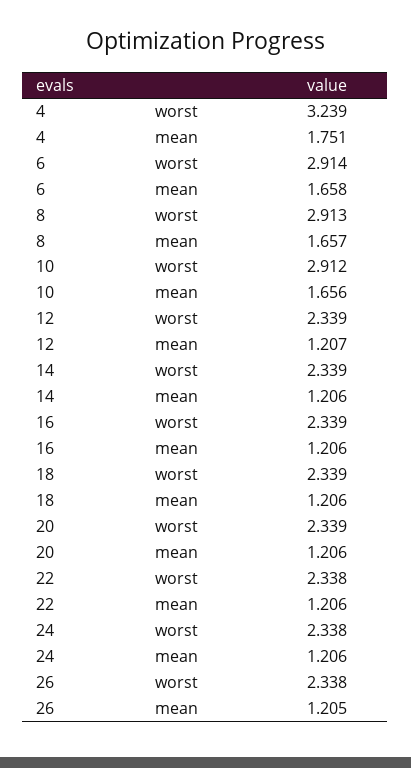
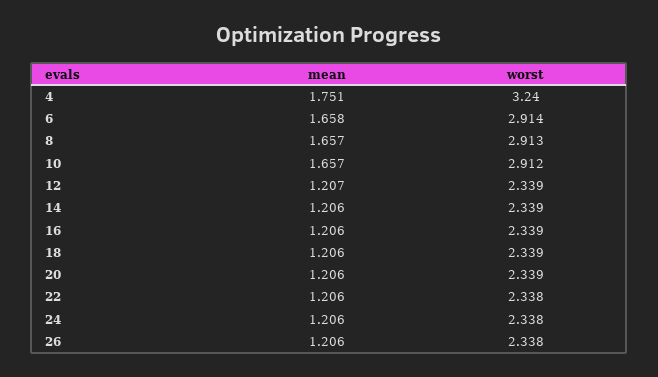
  {
    "4": {
-     "worst": 3.239,
+     "worst": 3.24,
      "mean": 1.751
    },
    "6": {
      "worst": 2.914,
      "mean": 1.658
    },
    "8": {
      "worst": 2.913,
      "mean": 1.657
    },
    "10": {
      "worst": 2.912,
-     "mean": 1.656
+     "mean": 1.657
    },
    "12": {
      "worst": 2.339,
      "mean": 1.207
    },
    "14": {
      "worst": 2.339,
      "mean": 1.206
    },
    "16": {
      "worst": 2.339,
      "mean": 1.206
    },
    "18": {
      "worst": 2.339,
      "mean": 1.206
    },
    "20": {
      "worst": 2.339,
      "mean": 1.206
    },
    "22": {
      "worst": 2.338,
      "mean": 1.206
    },
    "24": {
      "worst": 2.338,
      "mean": 1.206
    },
    "26": {
      "worst": 2.338,
-     "mean": 1.205
+     "mean": 1.206
    }
  }

